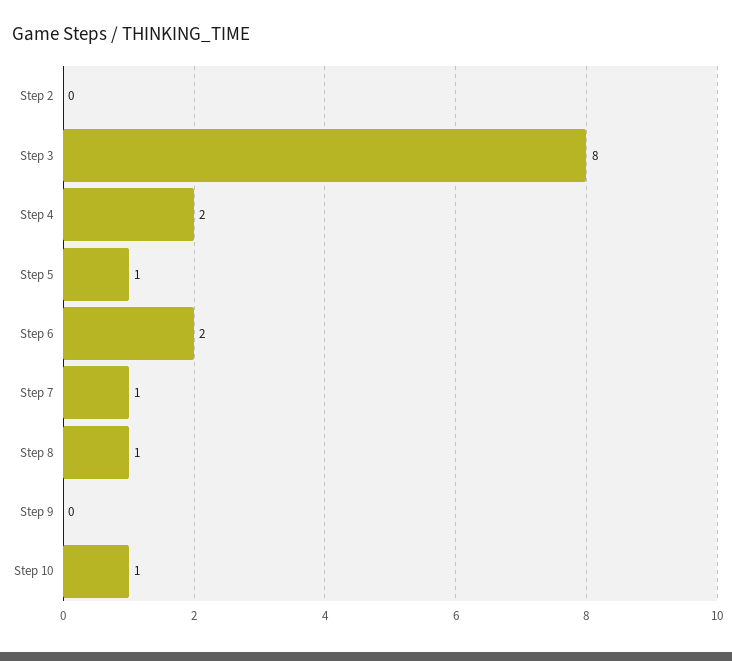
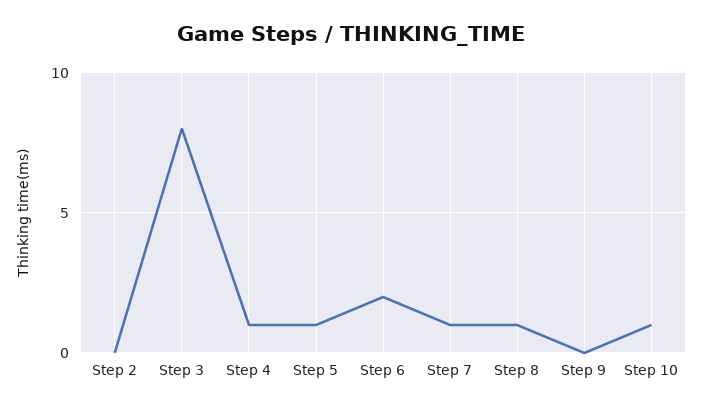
  {
    "Step 2": 0,
    "Step 3": 8,
-   "Step 4": 2,
+   "Step 4": 1,
    "Step 5": 1,
    "Step 6": 2,
    "Step 7": 1,
    "Step 8": 1,
    "Step 9": 0,
    "Step 10": 1
  }

